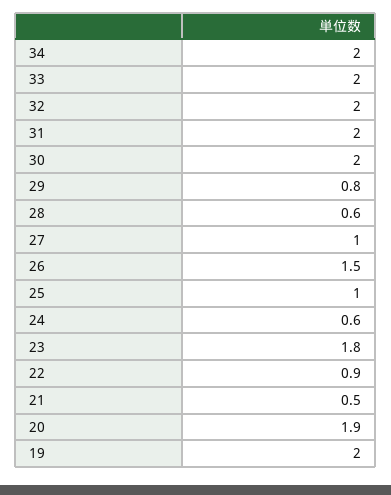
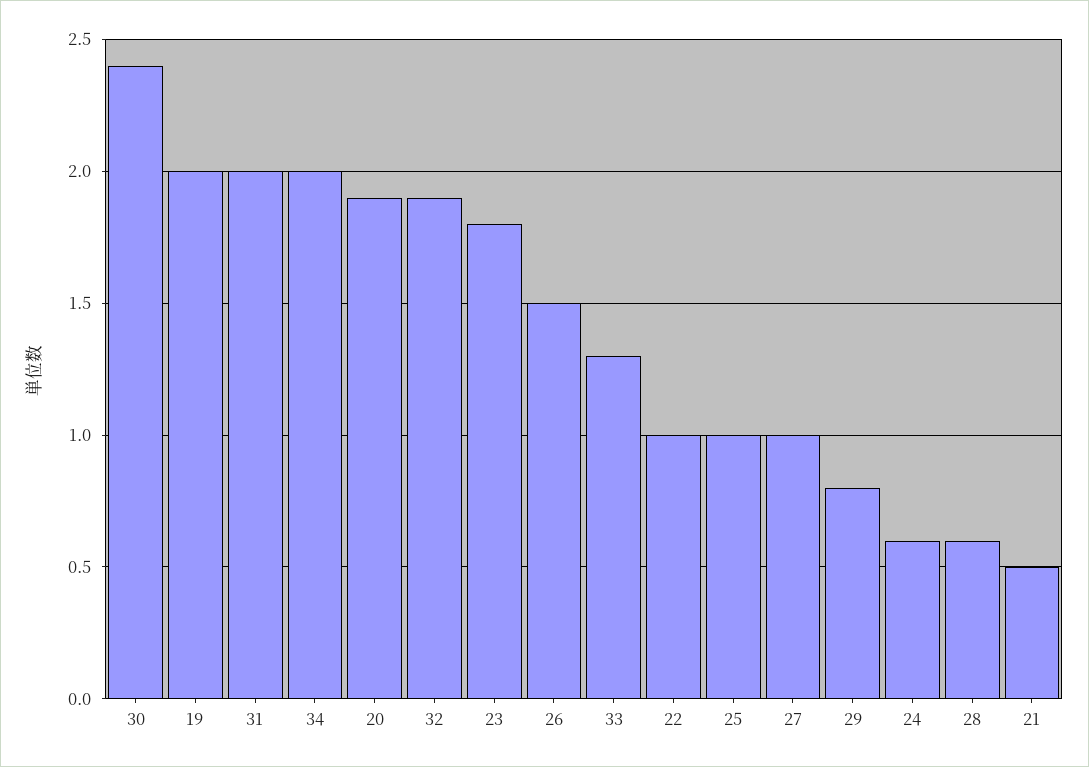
  {
    "34": 2,
-   "33": 2,
+   "33": 1.3,
-   "32": 2,
+   "32": 1.9,
    "31": 2,
-   "30": 2,
+   "30": 2.4,
    "29": 0.8,
    "28": 0.6,
    "27": 1,
    "26": 1.5,
    "25": 1,
    "24": 0.6,
    "23": 1.8,
-   "22": 0.9,
+   "22": 1,
    "21": 0.5,
    "20": 1.9,
    "19": 2
  }

